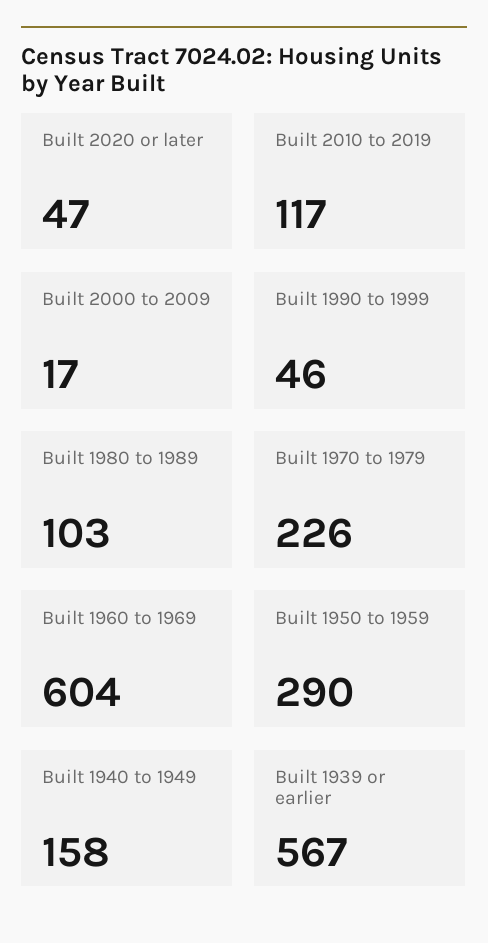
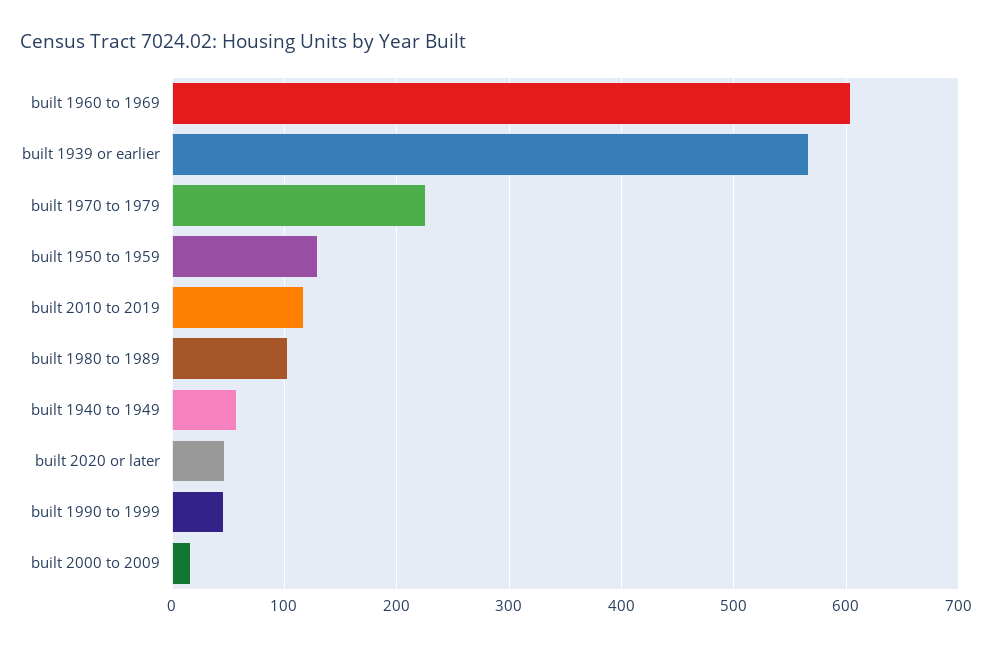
  {
    "Built 2020 or later": 47,
    "Built 2010 to 2019": 117,
    "Built 2000 to 2009": 17,
    "Built 1990 to 1999": 46,
    "Built 1980 to 1989": 103,
    "Built 1970 to 1979": 226,
    "Built 1960 to 1969": 604,
-   "Built 1950 to 1959": 290,
+   "Built 1950 to 1959": 130,
-   "Built 1940 to 1949": 158,
+   "Built 1940 to 1949": 60,
    "Built 1939 or earlier": 567
  }

